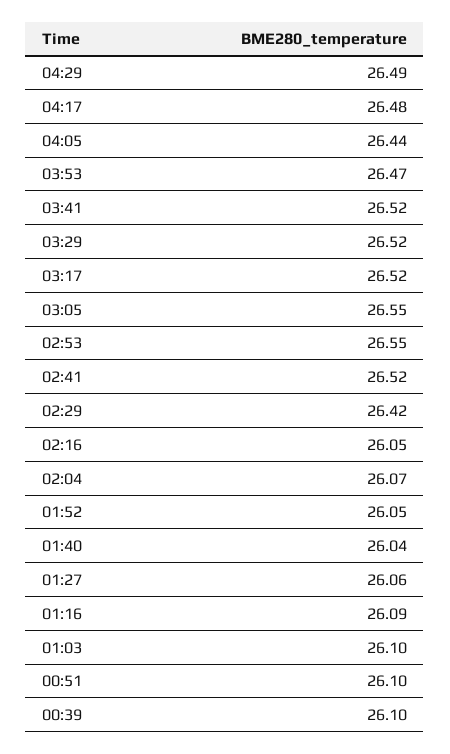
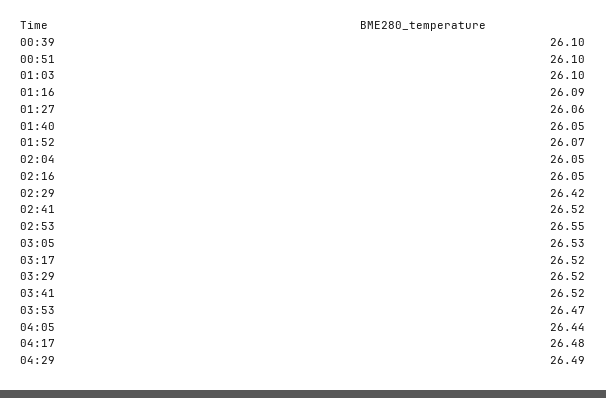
  {
    "04:29": 26.49,
    "04:17": 26.48,
    "04:05": 26.44,
    "03:53": 26.47,
    "03:41": 26.52,
    "03:29": 26.52,
    "03:17": 26.52,
-   "03:05": 26.55,
+   "03:05": 26.53,
    "02:53": 26.55,
    "02:41": 26.52,
    "02:29": 26.42,
    "02:16": 26.05,
-   "02:04": 26.07,
+   "02:04": 26.05,
-   "01:52": 26.05,
+   "01:52": 26.07,
-   "01:40": 26.04,
+   "01:40": 26.05,
    "01:27": 26.06,
    "01:16": 26.09,
    "01:03": 26.1,
    "00:51": 26.1,
    "00:39": 26.1
  }

